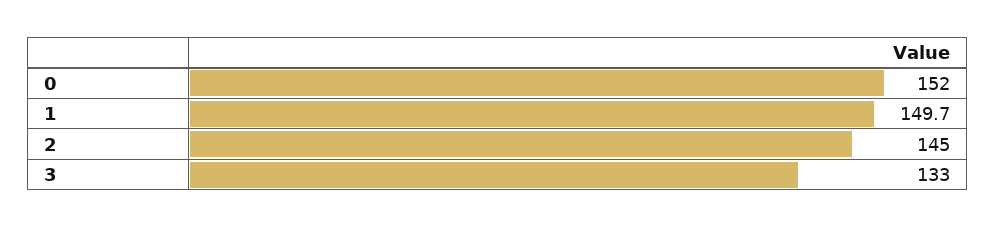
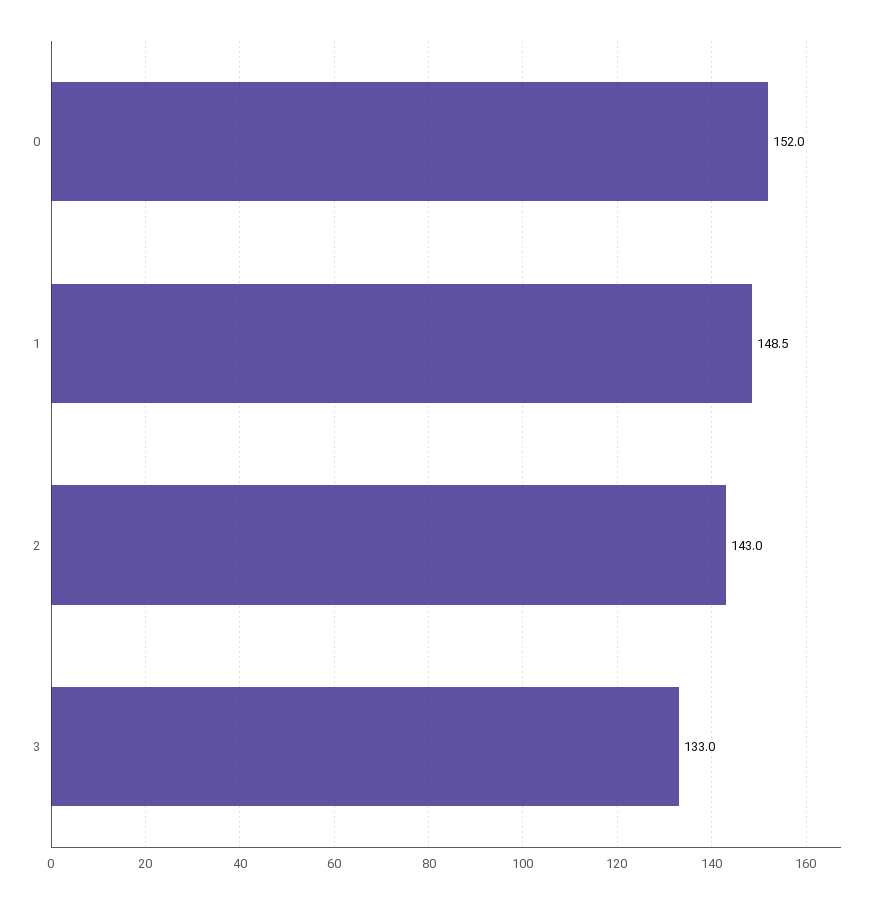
  {
    "0": 152,
-   "1": 149.7,
+   "1": 148.5,
-   "2": 145,
+   "2": 143,
    "3": 133
  }

